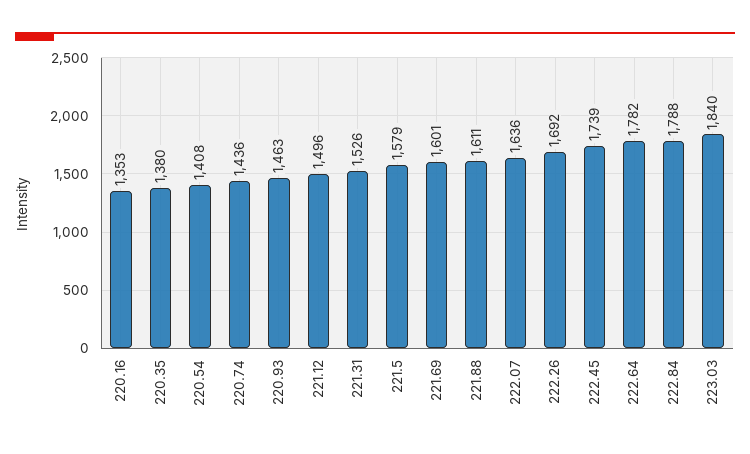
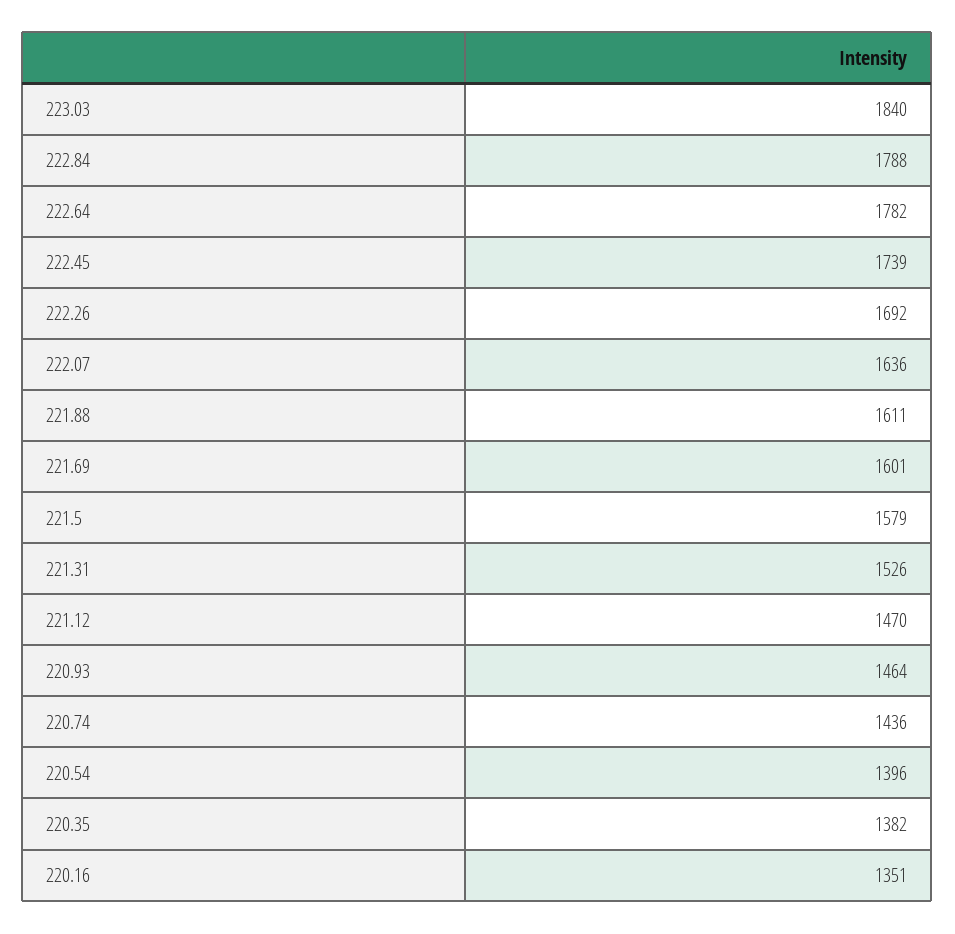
  {
-   "220.16": 1353,
+   "220.16": 1351,
-   "220.35": 1380,
+   "220.35": 1382,
-   "220.54": 1408,
+   "220.54": 1396,
    "220.74": 1436,
-   "220.93": 1463,
+   "220.93": 1464,
-   "221.12": 1496,
+   "221.12": 1470,
    "221.31": 1526,
    "221.5": 1579,
    "221.69": 1601,
    "221.88": 1611,
    "222.07": 1636,
    "222.26": 1692,
    "222.45": 1739,
    "222.64": 1782,
    "222.84": 1788,
    "223.03": 1840
  }

